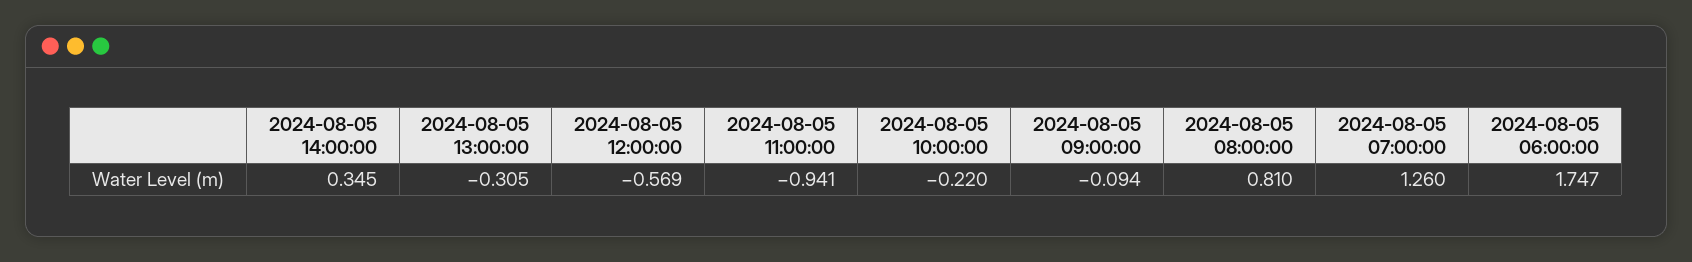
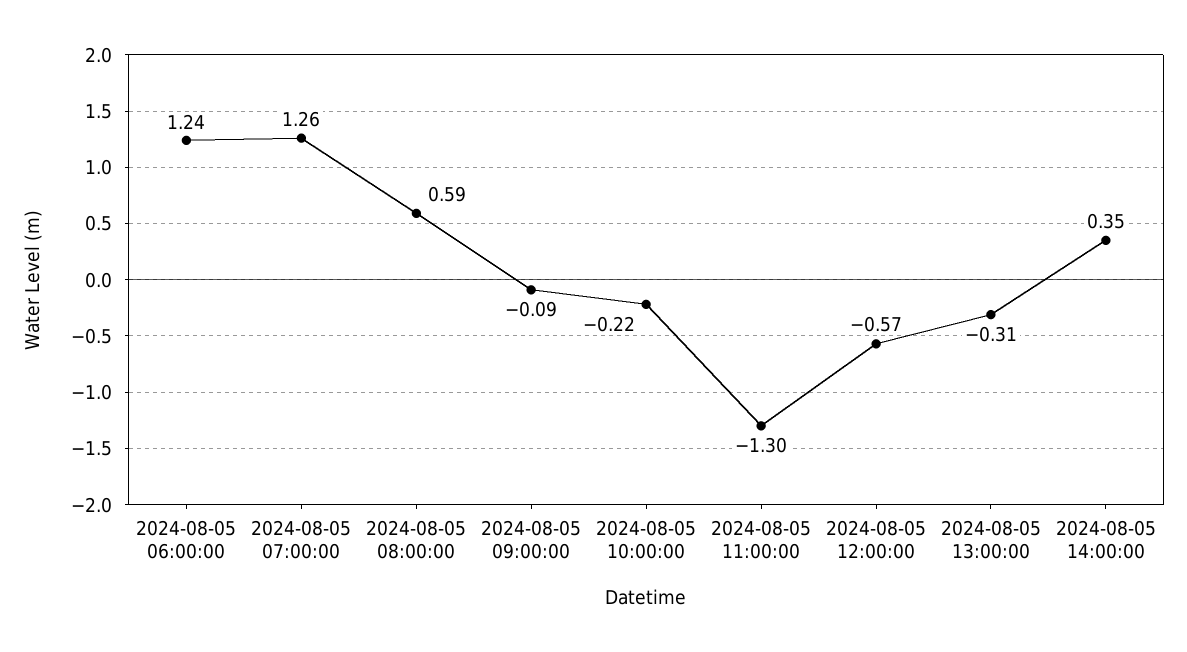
  {
    "2024-08-05 14:00:00": 0.345,
    "2024-08-05 13:00:00": -0.305,
    "2024-08-05 12:00:00": -0.569,
-   "2024-08-05 11:00:00": -0.941,
+   "2024-08-05 11:00:00": -1.3,
    "2024-08-05 10:00:00": -0.22,
    "2024-08-05 09:00:00": -0.094,
-   "2024-08-05 08:00:00": 0.81,
+   "2024-08-05 08:00:00": 0.59,
    "2024-08-05 07:00:00": 1.26,
-   "2024-08-05 06:00:00": 1.747
+   "2024-08-05 06:00:00": 1.24
  }

